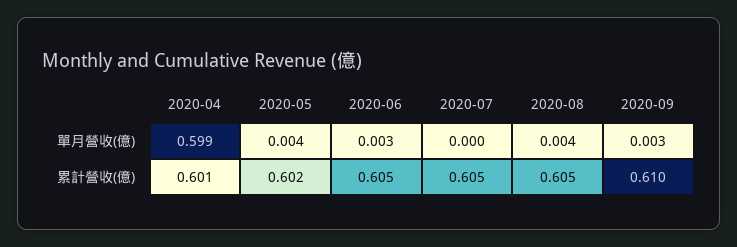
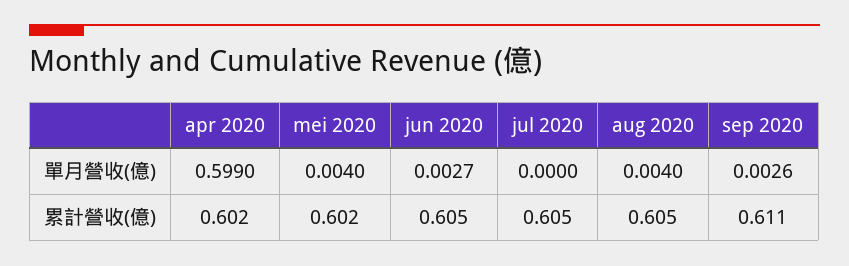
  {
    "2020-04": {
      "單月營收(億)": 0.599,
-     "累計營收(億)": 0.601
+     "累計營收(億)": 0.602
    },
    "2020-05": {
      "單月營收(億)": 0.004,
      "累計營收(億)": 0.602
    },
    "2020-06": {
      "單月營收(億)": 0.0027,
      "累計營收(億)": 0.605
    },
    "2020-07": {
      "單月營收(億)": 0,
      "累計營收(億)": 0.605
    },
    "2020-08": {
      "單月營收(億)": 0.004,
      "累計營收(億)": 0.605
    },
    "2020-09": {
      "單月營收(億)": 0.0026,
-     "累計營收(億)": 0.61
+     "累計營收(億)": 0.611
    }
  }

